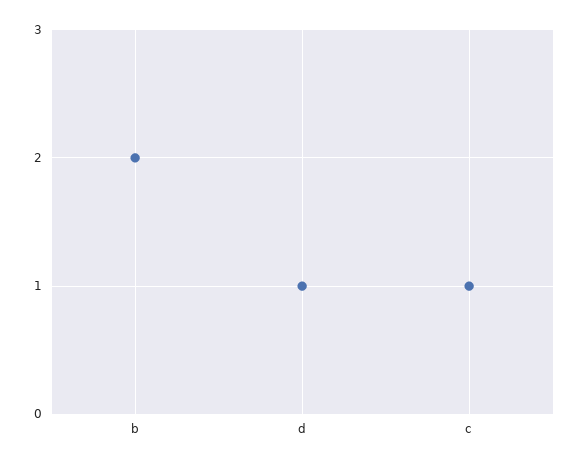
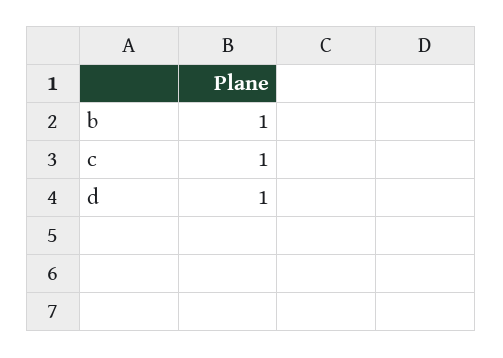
  {
-   "b": 2,
+   "b": 1,
    "d": 1,
    "c": 1
  }

